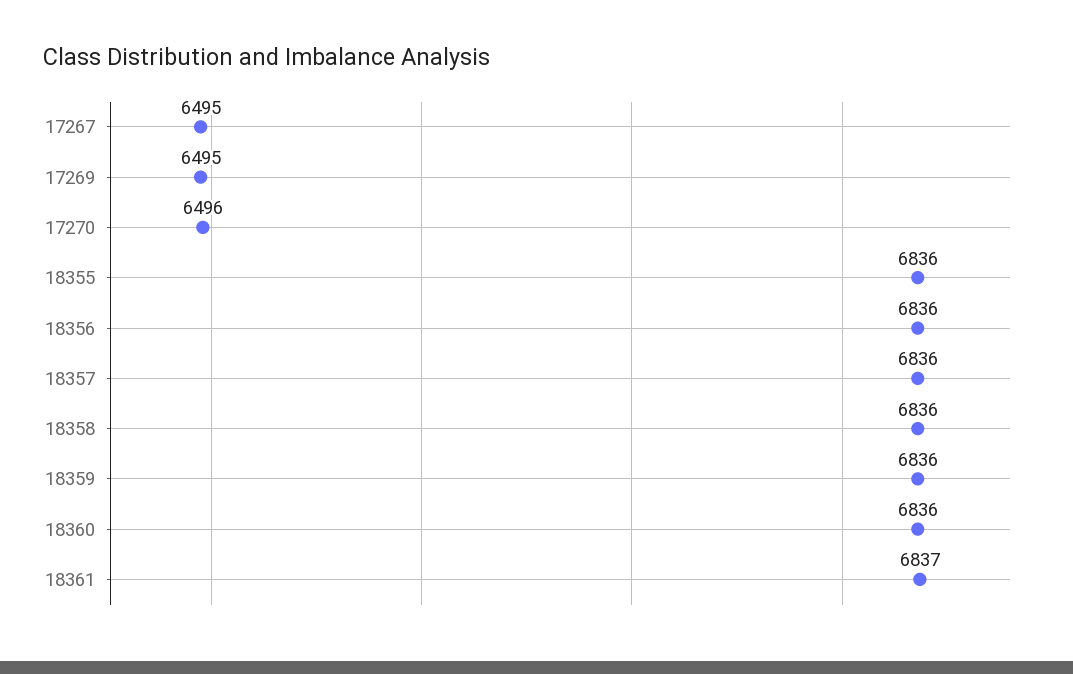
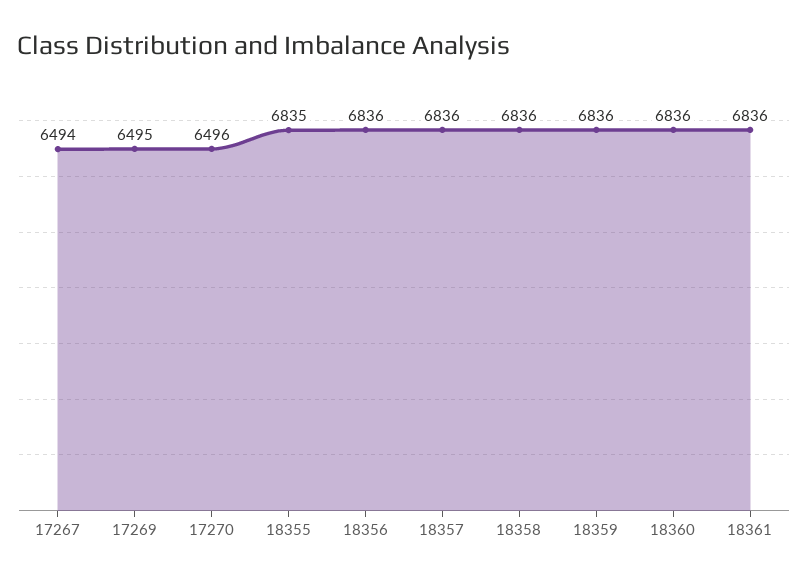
  {
-   "17267": 6495,
+   "17267": 6494,
    "17269": 6495,
    "17270": 6496,
-   "18355": 6836,
+   "18355": 6835,
    "18356": 6836,
    "18357": 6836,
    "18358": 6836,
    "18359": 6836,
    "18360": 6836,
-   "18361": 6837
+   "18361": 6836
  }

